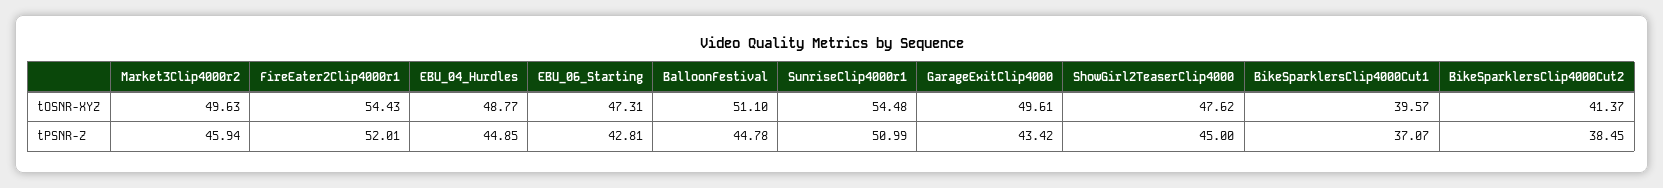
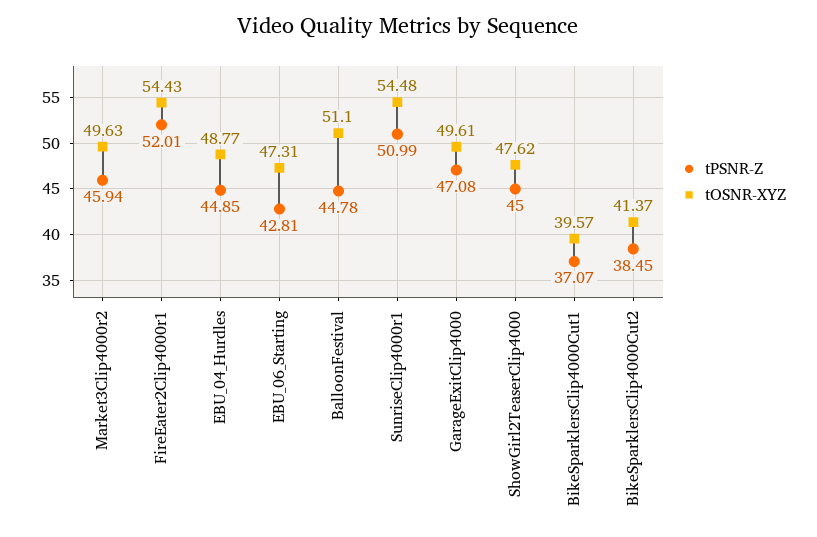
  {
    "tOSNR-XYZ": {
      "Market3Clip4000r2": 49.63,
      "FireEater2Clip4000r1": 54.43,
      "EBU_04_Hurdles": 48.77,
      "EBU_06_Starting": 47.31,
      "BalloonFestival": 51.1,
      "SunriseClip4000r1": 54.48,
      "GarageExitClip4000": 49.61,
      "ShowGirl2TeaserClip4000": 47.62,
      "BikeSparklersClip4000Cut1": 39.57,
      "BikeSparklersClip4000Cut2": 41.37
    },
    "tPSNR-Z": {
      "Market3Clip4000r2": 45.94,
      "FireEater2Clip4000r1": 52.01,
      "EBU_04_Hurdles": 44.85,
      "EBU_06_Starting": 42.81,
      "BalloonFestival": 44.78,
      "SunriseClip4000r1": 50.99,
-     "GarageExitClip4000": 43.42,
+     "GarageExitClip4000": 47.08,
      "ShowGirl2TeaserClip4000": 45,
      "BikeSparklersClip4000Cut1": 37.07,
      "BikeSparklersClip4000Cut2": 38.45
    }
  }

